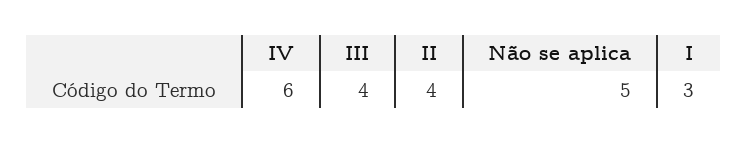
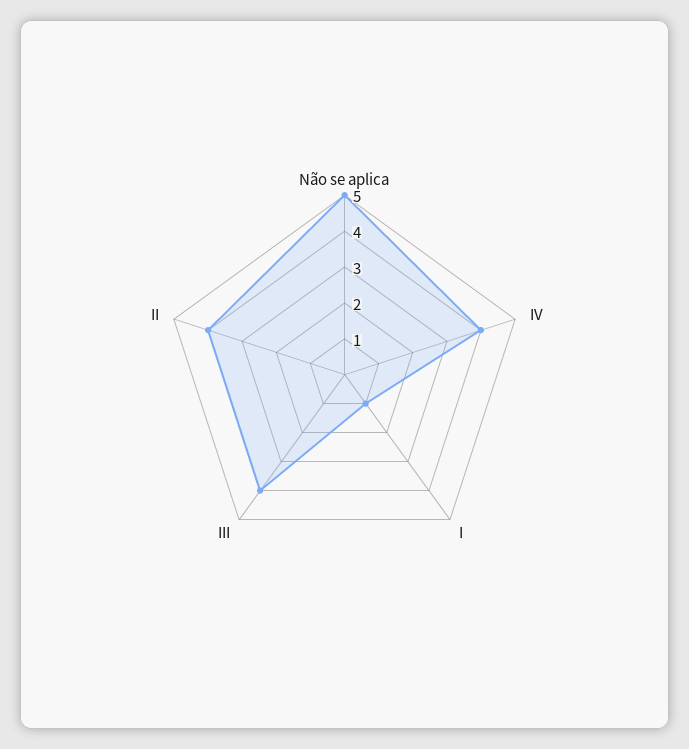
  {
-   "IV": 6,
+   "IV": 4,
    "III": 4,
    "II": 4,
    "Não se aplica": 5,
-   "I": 3
+   "I": 1
  }

